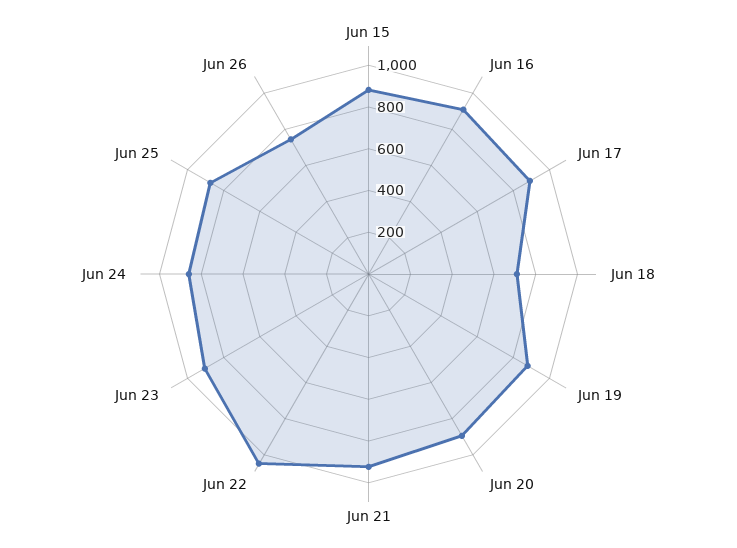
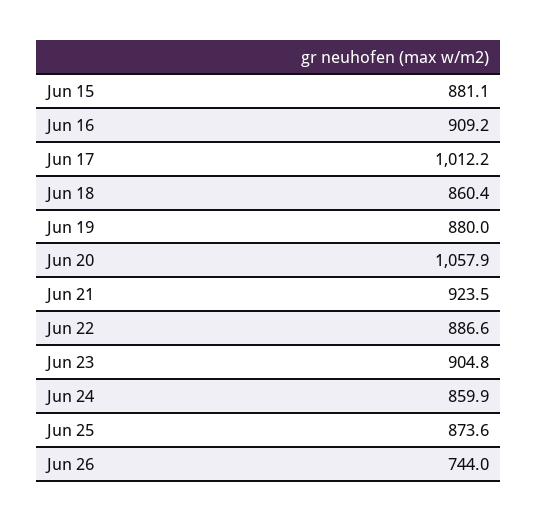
  {
    "Jun 15": 881.1,
    "Jun 16": 909.2,
-   "Jun 17": 900,
+   "Jun 17": 1012.2,
-   "Jun 18": 700,
+   "Jun 18": 860.4,
    "Jun 19": 880,
-   "Jun 20": 900,
+   "Jun 20": 1057.9,
    "Jun 21": 923.5,
-   "Jun 22": 1050,
+   "Jun 22": 886.6,
    "Jun 23": 904.8,
    "Jun 24": 859.9,
    "Jun 25": 873.6,
    "Jun 26": 744
  }

